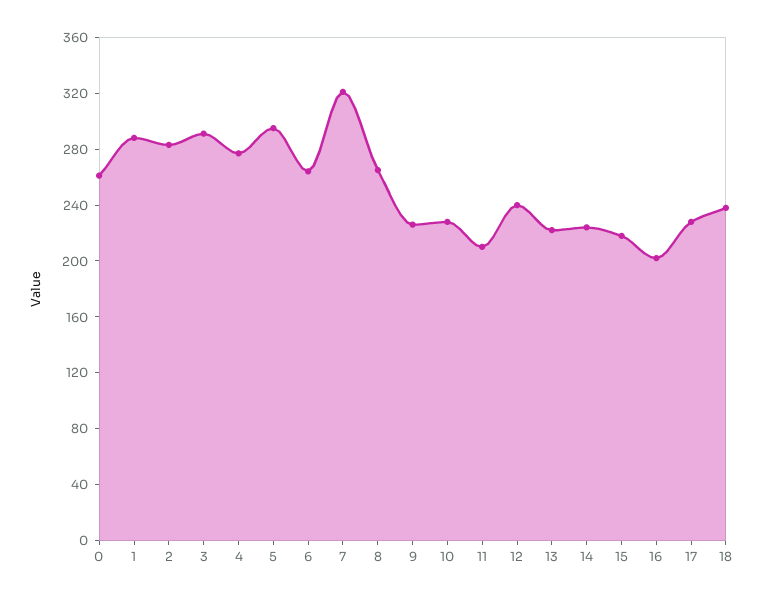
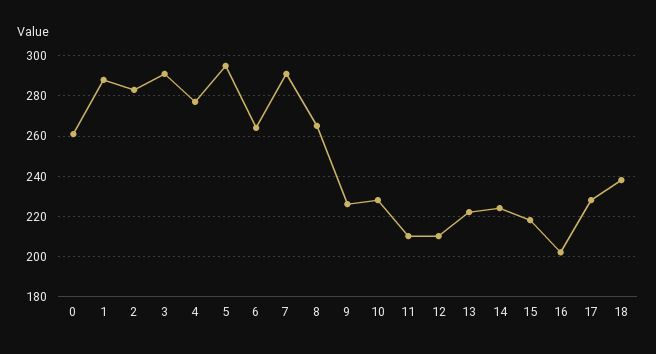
  {
    "0": 260,
    "1": 290,
    "2": 285,
    "3": 290,
    "4": 275,
    "5": 295,
    "6": 265,
-   "7": 320,
+   "7": 290,
    "8": 265,
    "9": 225,
    "10": 230,
    "11": 210,
-   "12": 240,
+   "12": 210,
    "13": 220,
    "14": 225,
    "15": 220,
    "16": 200,
    "17": 230,
    "18": 240
  }

